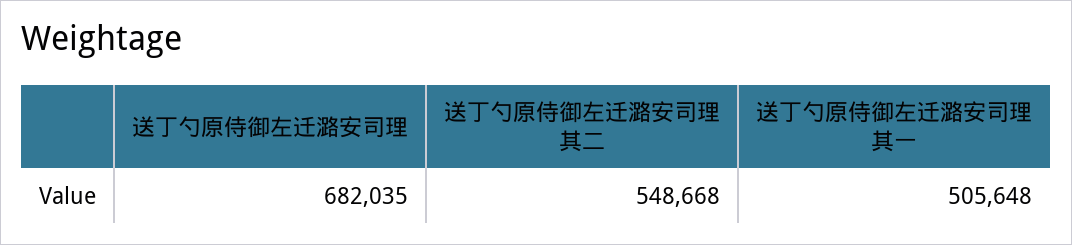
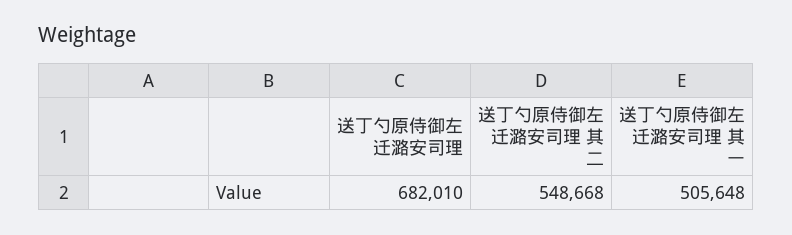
  {
-   "送丁勺原侍御左迁潞安司理": 682035,
+   "送丁勺原侍御左迁潞安司理": 682010,
    "送丁勺原侍御左迁潞安司理 其二": 548668,
    "送丁勺原侍御左迁潞安司理 其一": 505648
  }

